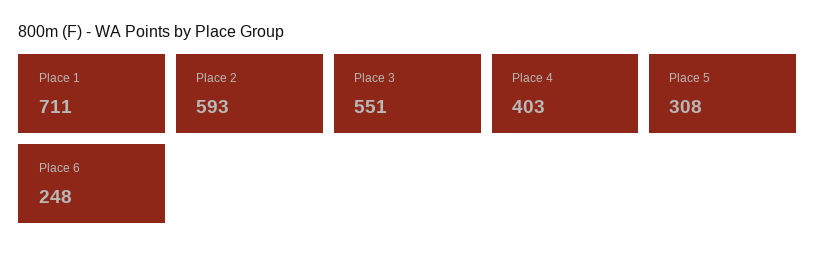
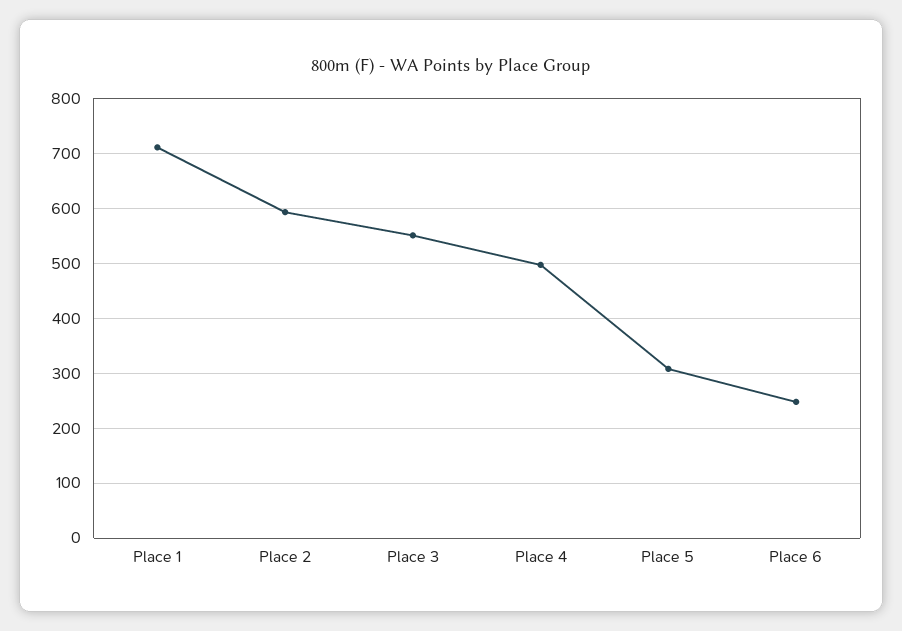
  {
    "Place 1": 711,
    "Place 2": 593,
    "Place 3": 551,
-   "Place 4": 403,
+   "Place 4": 500,
    "Place 5": 308,
    "Place 6": 248
  }

